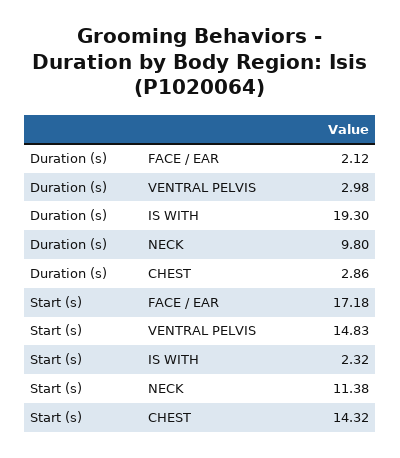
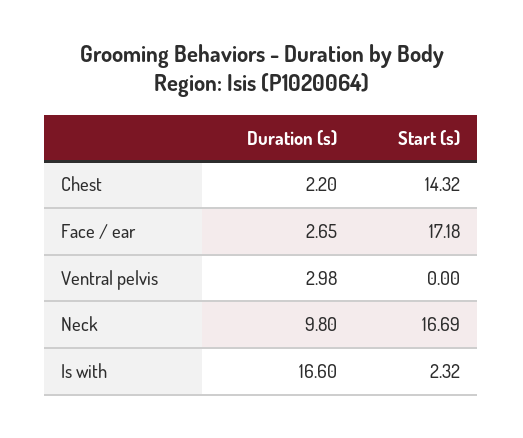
  {
    "Duration (s)": {
-     "FACE / EAR": 2.12,
+     "FACE / EAR": 2.65,
      "VENTRAL PELVIS": 2.98,
-     "IS WITH": 19.3,
+     "IS WITH": 16.6,
      "NECK": 9.8,
-     "CHEST": 2.86
+     "CHEST": 2.2
    },
    "Start (s)": {
      "FACE / EAR": 17.18,
-     "VENTRAL PELVIS": 14.83,
+     "VENTRAL PELVIS": 0,
      "IS WITH": 2.32,
-     "NECK": 11.38,
+     "NECK": 16.69,
      "CHEST": 14.32
    }
  }

